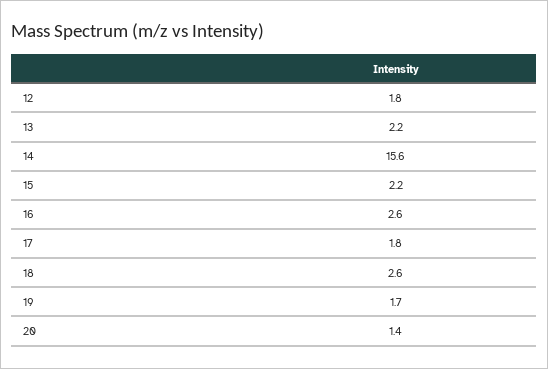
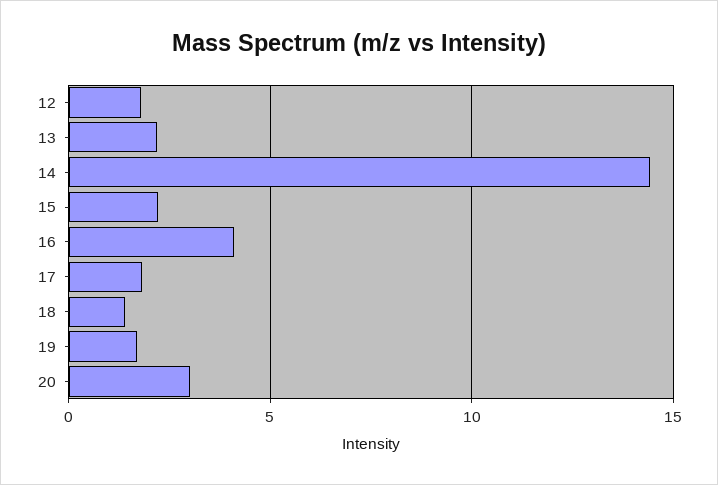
  {
    "12": 1.8,
    "13": 2.2,
-   "14": 15.6,
+   "14": 14.5,
    "15": 2.2,
-   "16": 2.6,
+   "16": 4,
    "17": 1.8,
-   "18": 2.6,
+   "18": 1.5,
    "19": 1.7,
-   "20": 1.4
+   "20": 3
  }

